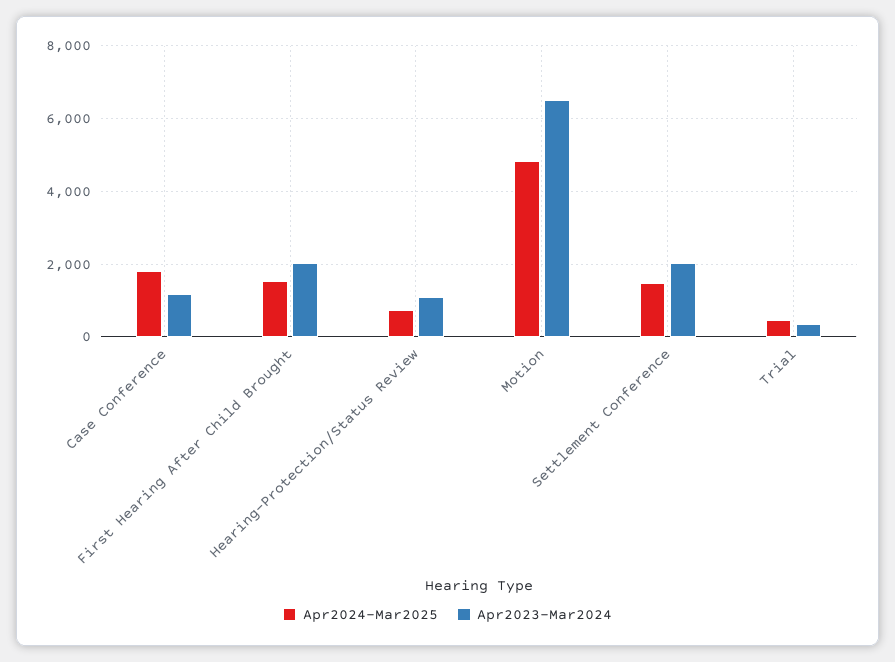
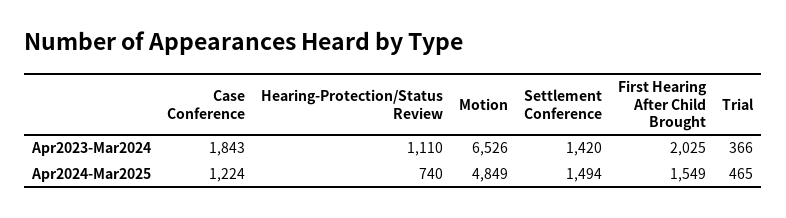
  {
    "Apr2024-Mar2025": {
-     "Case Conference": 1800,
+     "Case Conference": 1224,
      "First Hearing After Child Brought": 1549,
      "Hearing-Protection/Status Review": 740,
      "Motion": 4849,
      "Settlement Conference": 1494,
      "Trial": 465
    },
    "Apr2023-Mar2024": {
-     "Case Conference": 1200,
+     "Case Conference": 1843,
      "First Hearing After Child Brought": 2025,
      "Hearing-Protection/Status Review": 1110,
      "Motion": 6526,
-     "Settlement Conference": 2000,
+     "Settlement Conference": 1420,
      "Trial": 366
    }
  }

